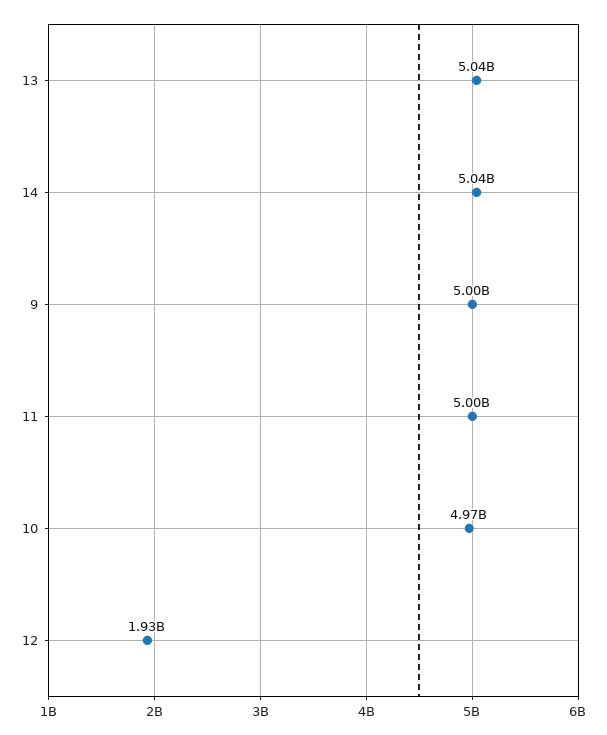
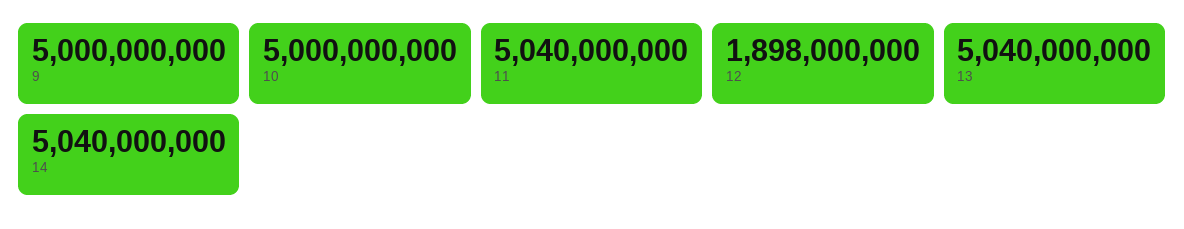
  {
    "13": 5040000000,
    "14": 5040000000,
    "9": 5000000000,
-   "11": 5000000000,
+   "11": 5040000000,
-   "10": 4970000000,
+   "10": 5000000000,
-   "12": 1930000000
+   "12": 1898000000
  }

